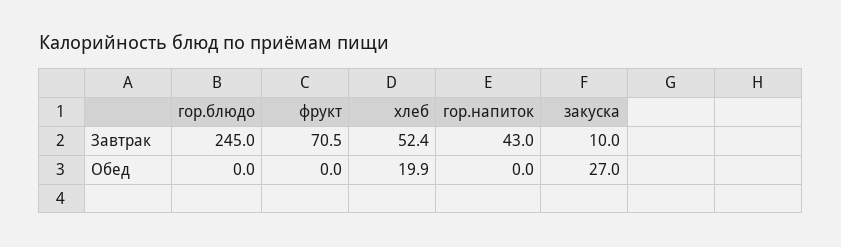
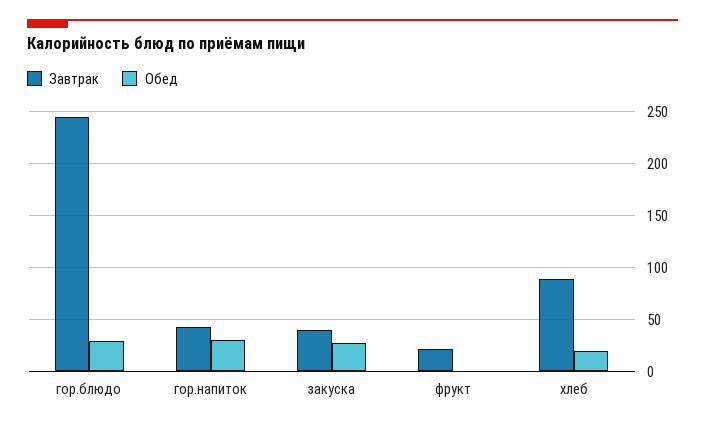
  {
    "Завтрак": {
      "гор.блюдо": 245,
-     "фрукт": 70.5,
+     "фрукт": 20,
-     "хлеб": 52.4,
+     "хлеб": 90,
      "гор.напиток": 43,
-     "закуска": 10
+     "закуска": 40
    },
    "Обед": {
-     "гор.блюдо": 0,
+     "гор.блюдо": 30,
      "фрукт": 0,
      "хлеб": 19.9,
-     "гор.напиток": 0,
+     "гор.напиток": 30,
      "закуска": 27
    }
  }

